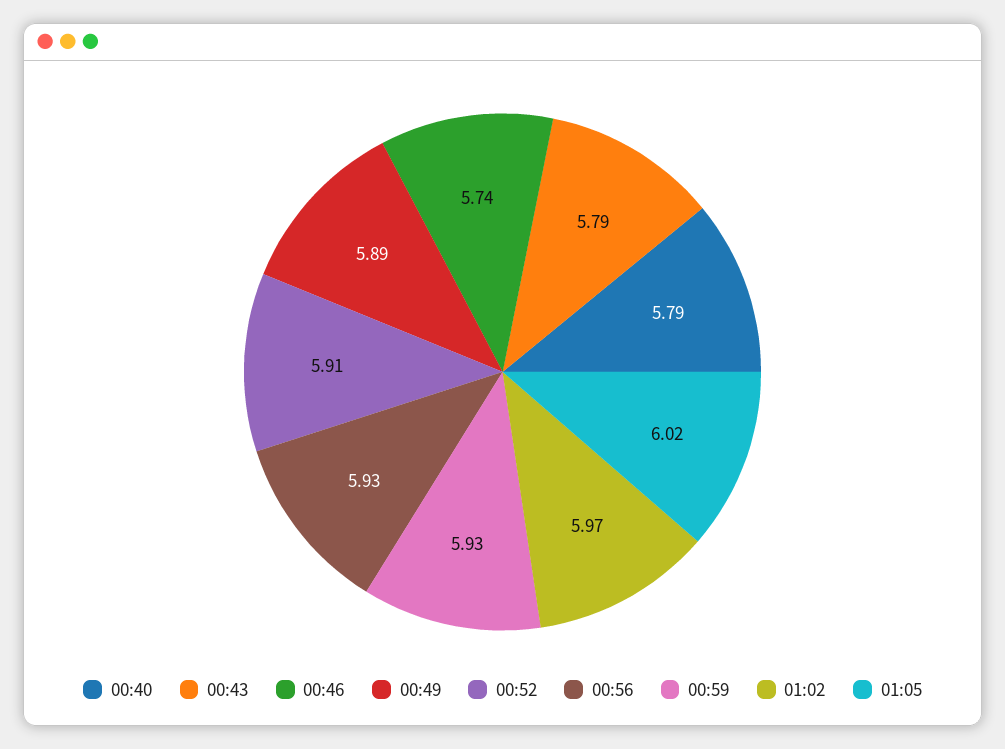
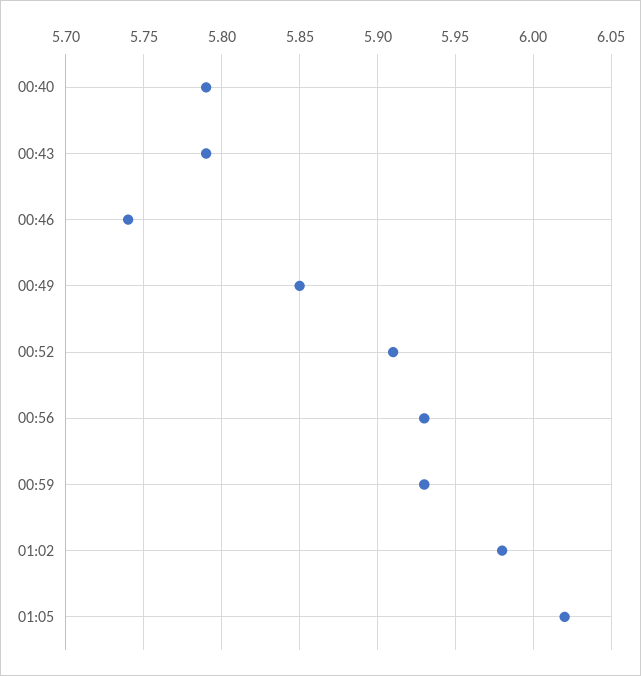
  {
    "00:40": 5.79,
    "00:43": 5.79,
    "00:46": 5.74,
-   "00:49": 5.89,
+   "00:49": 5.85,
    "00:52": 5.91,
    "00:56": 5.93,
    "00:59": 5.93,
-   "01:02": 5.97,
+   "01:02": 5.98,
    "01:05": 6.02
  }

